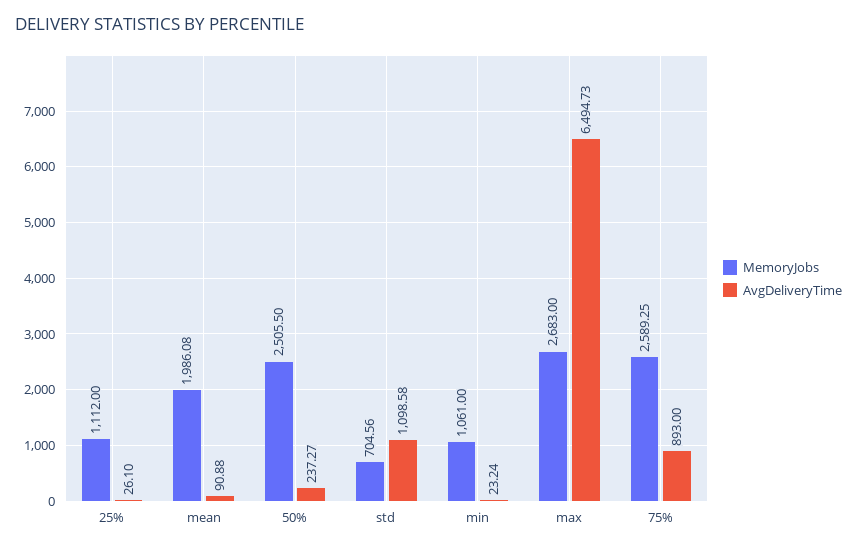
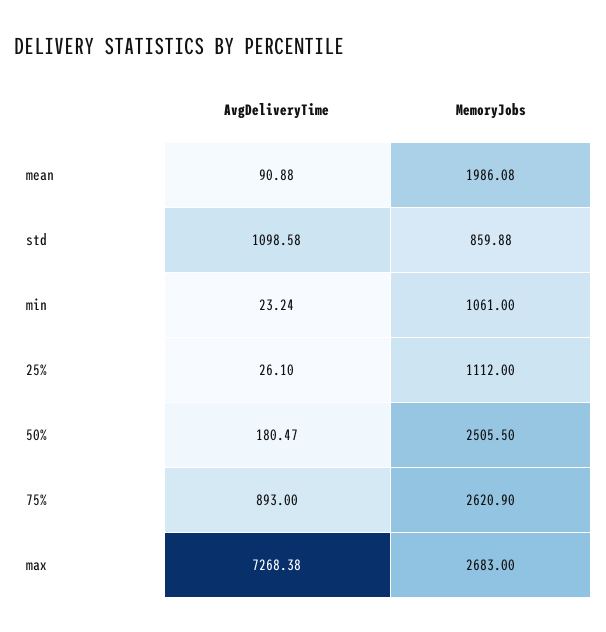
  {
    "MemoryJobs": {
      "25%": 1112,
      "mean": 1986.08,
      "50%": 2505.5,
-     "std": 704.56,
+     "std": 859.88,
      "min": 1061,
      "max": 2683,
-     "75%": 2589.25
+     "75%": 2620.9
    },
    "AvgDeliveryTime": {
      "25%": 26.1,
      "mean": 90.88,
-     "50%": 237.27,
+     "50%": 180.47,
      "std": 1098.58,
      "min": 23.24,
-     "max": 6494.73,
+     "max": 7268.38,
      "75%": 893
    }
  }

